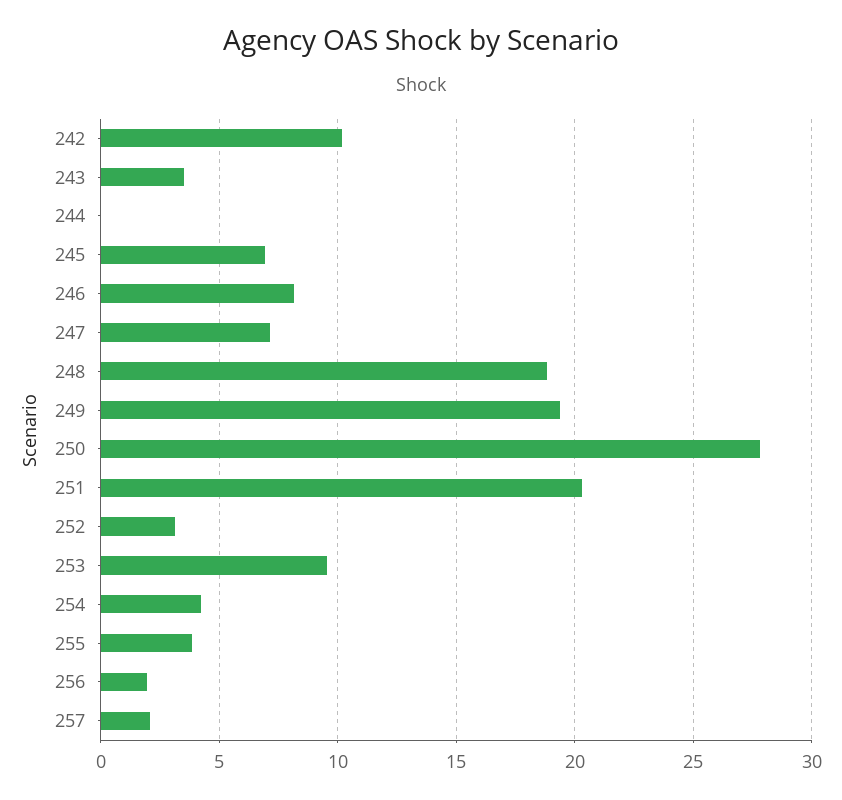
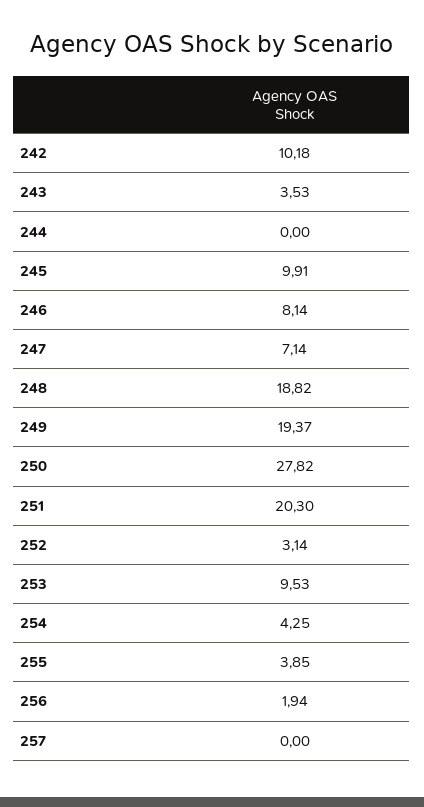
  {
    "242": 10.18,
    "243": 3.53,
    "244": 0,
-   "245": 7,
+   "245": 9.91,
    "246": 8.14,
    "247": 7.14,
    "248": 18.82,
    "249": 19.37,
    "250": 27.82,
    "251": 20.3,
    "252": 3.14,
    "253": 9.53,
    "254": 4.25,
    "255": 3.85,
    "256": 1.94,
-   "257": 2
+   "257": 0
  }

